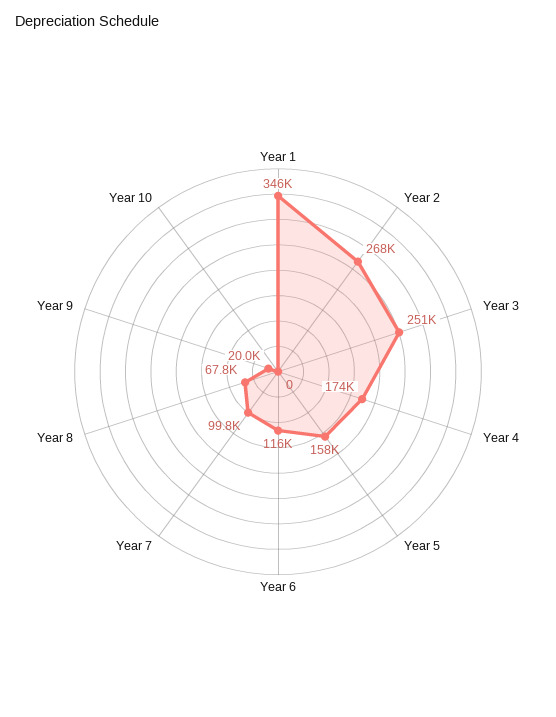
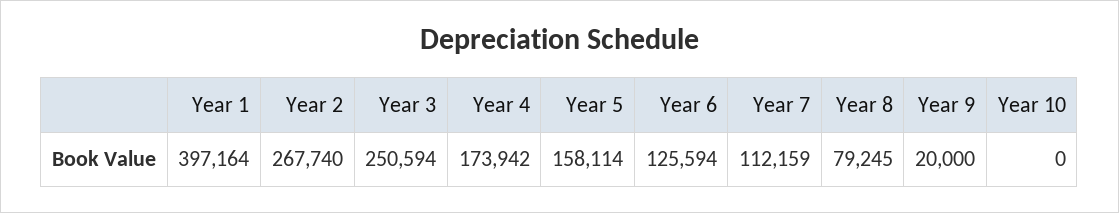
  {
-   "Year 1": 346000,
+   "Year 1": 397164,
    "Year 2": 267740,
    "Year 3": 250594,
    "Year 4": 173942,
    "Year 5": 158114,
-   "Year 6": 116000,
+   "Year 6": 125594,
-   "Year 7": 99800,
+   "Year 7": 112159,
-   "Year 8": 67800,
+   "Year 8": 79245,
    "Year 9": 20000,
    "Year 10": 0
  }

